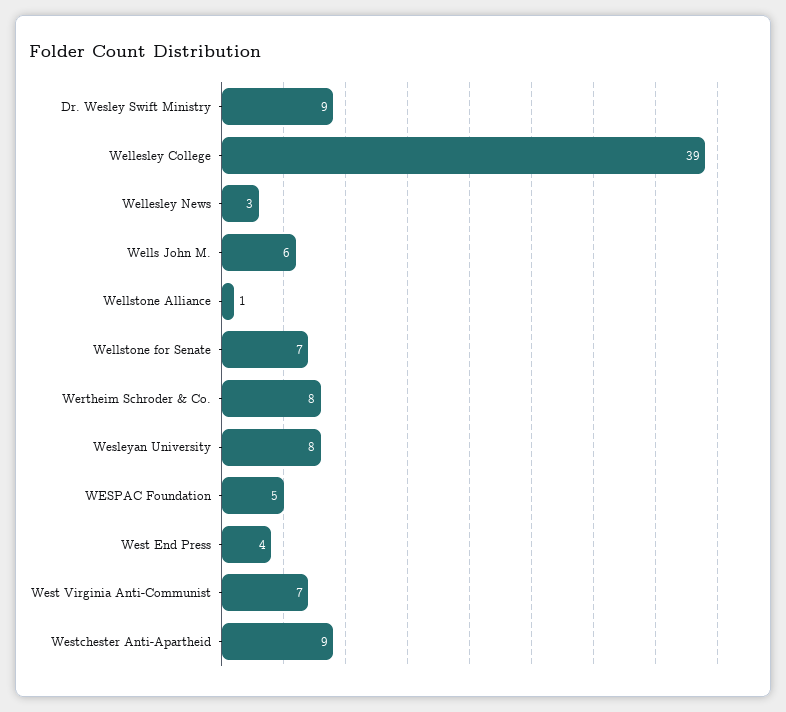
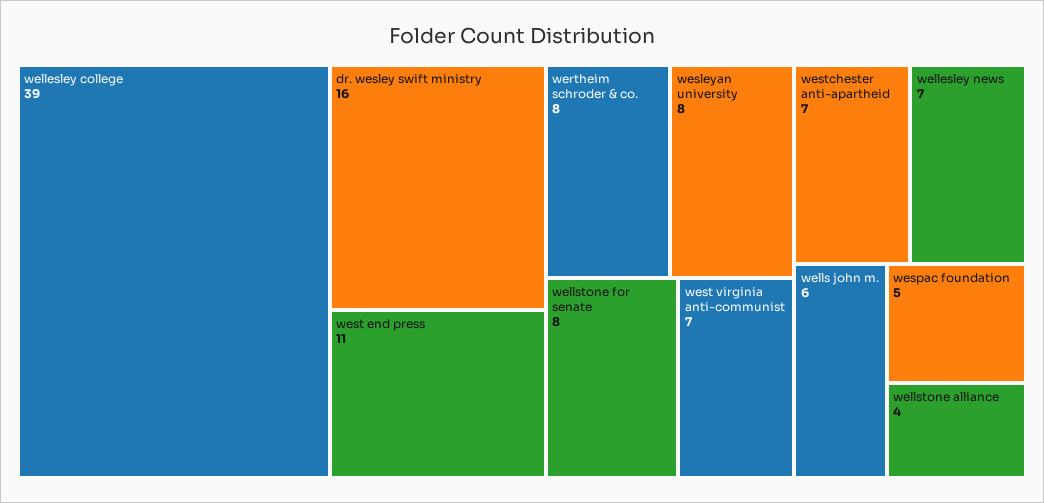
  {
-   "Dr. Wesley Swift Ministry": 9,
+   "Dr. Wesley Swift Ministry": 16,
    "Wellesley College": 39,
-   "Wellesley News": 3,
+   "Wellesley News": 7,
    "Wells John M.": 6,
-   "Wellstone Alliance": 1,
+   "Wellstone Alliance": 4,
-   "Wellstone for Senate": 7,
+   "Wellstone for Senate": 8,
    "Wertheim Schroder & Co.": 8,
    "Wesleyan University": 8,
    "WESPAC Foundation": 5,
-   "West End Press": 4,
+   "West End Press": 11,
    "West Virginia Anti-Communist": 7,
-   "Westchester Anti-Apartheid": 9
+   "Westchester Anti-Apartheid": 7
  }

